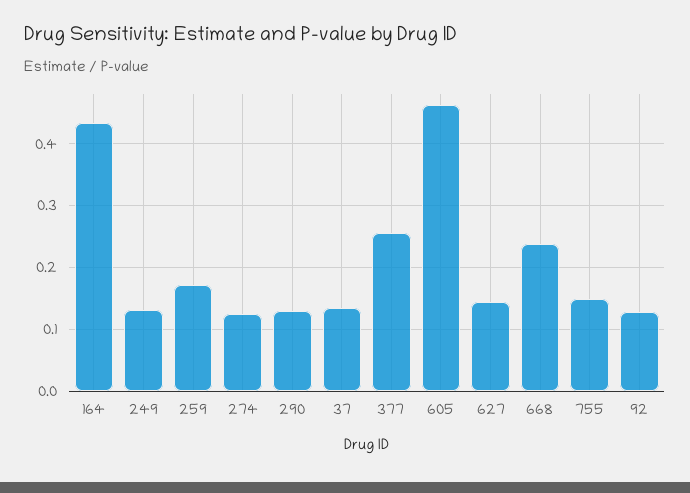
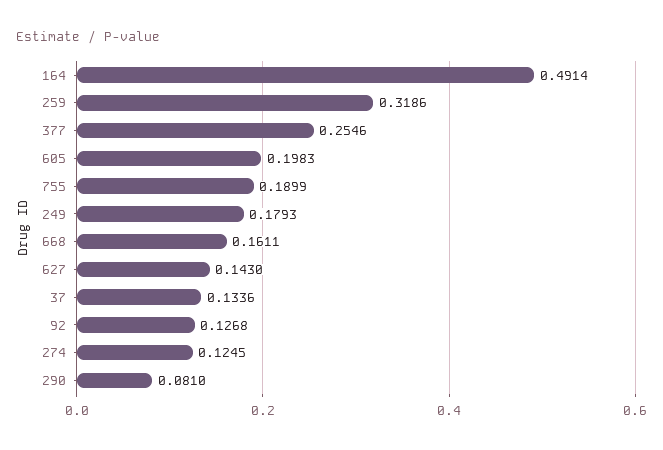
  {
-   "164": 0.43,
+   "164": 0.4914,
-   "249": 0.13,
+   "249": 0.1793,
-   "259": 0.17,
+   "259": 0.3186,
    "274": 0.1245,
-   "290": 0.13,
+   "290": 0.081,
    "37": 0.1336,
    "377": 0.2546,
-   "605": 0.46,
+   "605": 0.1983,
    "627": 0.143,
-   "668": 0.24,
+   "668": 0.1611,
-   "755": 0.15,
+   "755": 0.1899,
    "92": 0.1268
  }

